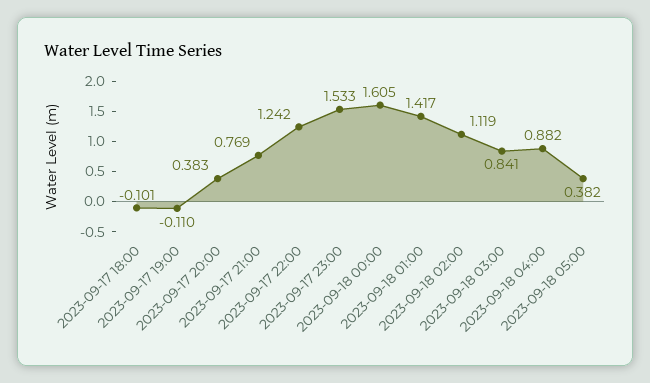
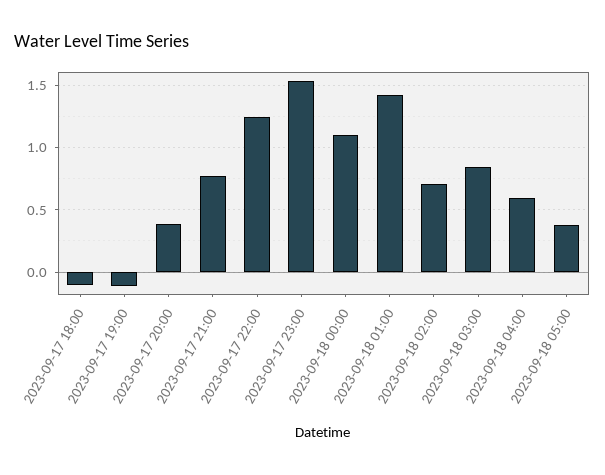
  {
    "2023-09-17 18:00": -0.101,
    "2023-09-17 19:00": -0.11,
    "2023-09-17 20:00": 0.383,
    "2023-09-17 21:00": 0.769,
    "2023-09-17 22:00": 1.242,
    "2023-09-17 23:00": 1.533,
-   "2023-09-18 00:00": 1.605,
+   "2023-09-18 00:00": 1.1,
    "2023-09-18 01:00": 1.417,
-   "2023-09-18 02:00": 1.119,
+   "2023-09-18 02:00": 0.7,
    "2023-09-18 03:00": 0.841,
-   "2023-09-18 04:00": 0.882,
+   "2023-09-18 04:00": 0.6,
    "2023-09-18 05:00": 0.382
  }

